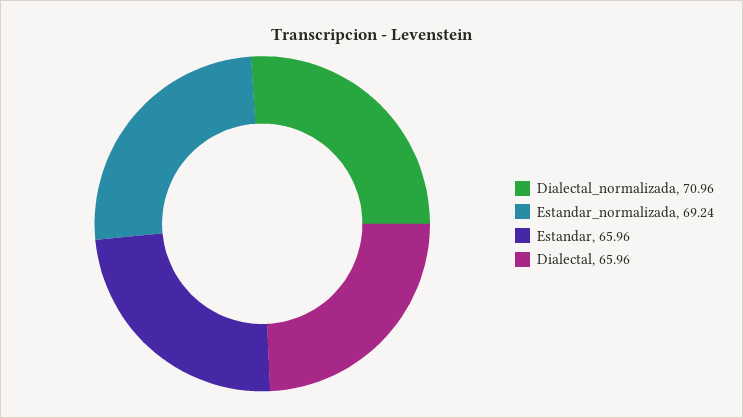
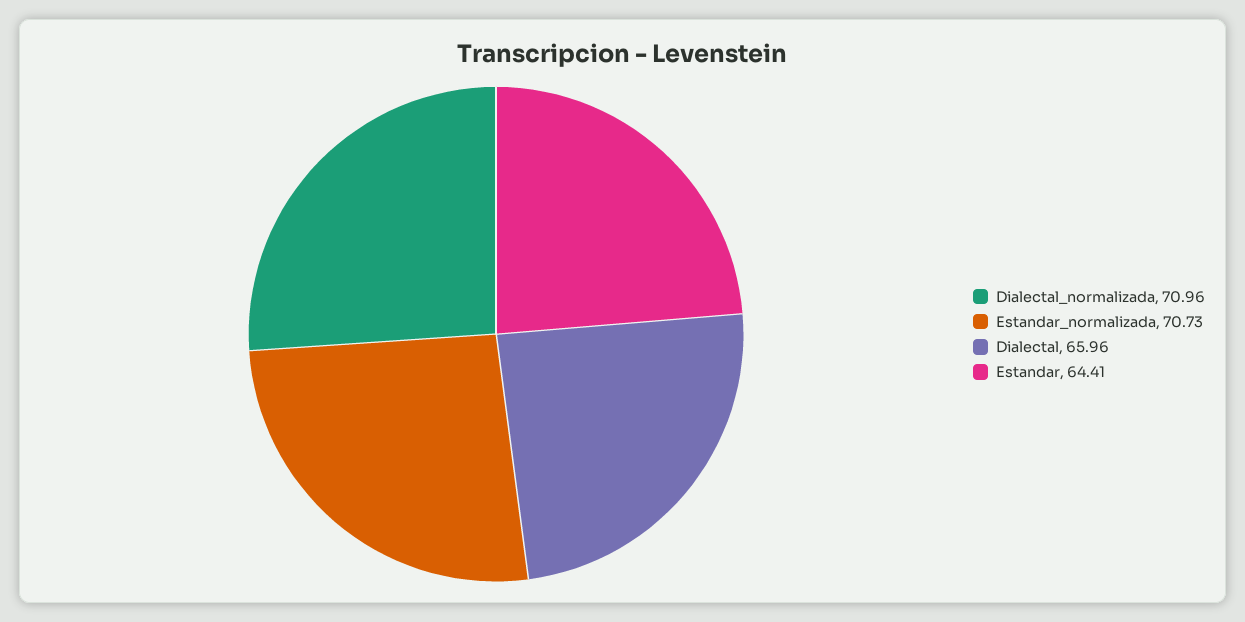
  {
    "Dialectal_normalizada": 70.96,
-   "Estandar_normalizada": 69.24,
+   "Estandar_normalizada": 70.73,
-   "Estandar": 65.96,
+   "Estandar": 64.41,
    "Dialectal": 65.96
  }

